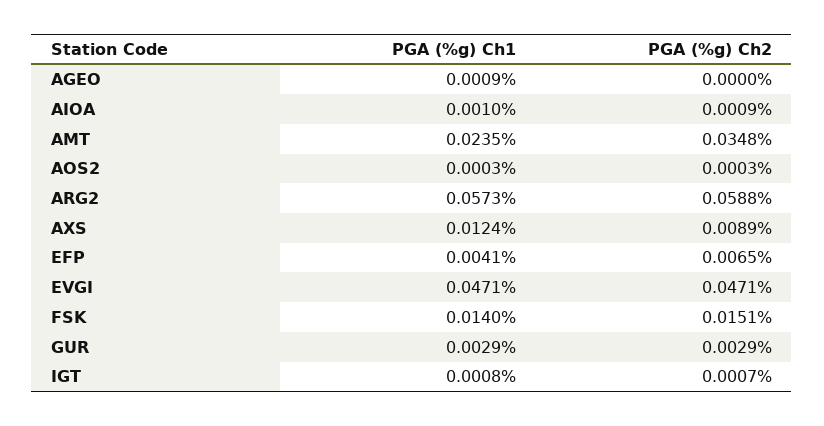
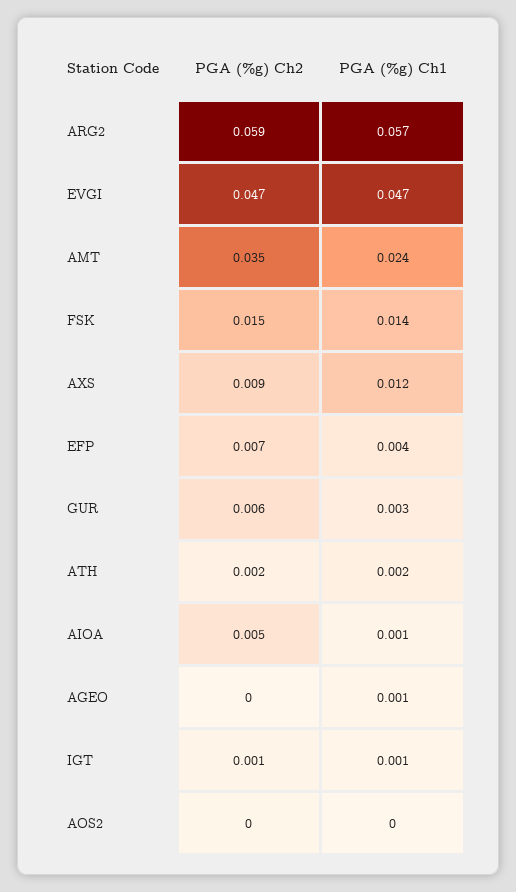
  {
    "PGA (%g) Ch1": {
      "AGEO": 0.0009,
      "AIOA": 0.001,
      "AMT": 0.0235,
      "AOS2": 0.0003,
      "ARG2": 0.0573,
      "AXS": 0.0124,
      "EFP": 0.0041,
      "EVGI": 0.0471,
      "FSK": 0.014,
      "GUR": 0.0029,
-     "IGT": 0.0008
+     "IGT": 0.0008,
+     "ATH": 0.002
    },
    "PGA (%g) Ch2": {
      "AGEO": 0,
-     "AIOA": 0.0009,
+     "AIOA": 0.005,
      "AMT": 0.0348,
      "AOS2": 0.0003,
      "ARG2": 0.0588,
      "AXS": 0.0089,
      "EFP": 0.0065,
      "EVGI": 0.0471,
      "FSK": 0.0151,
-     "GUR": 0.0029,
+     "GUR": 0.006,
-     "IGT": 0.0007
+     "IGT": 0.0007,
+     "ATH": 0.002
    }
  }

